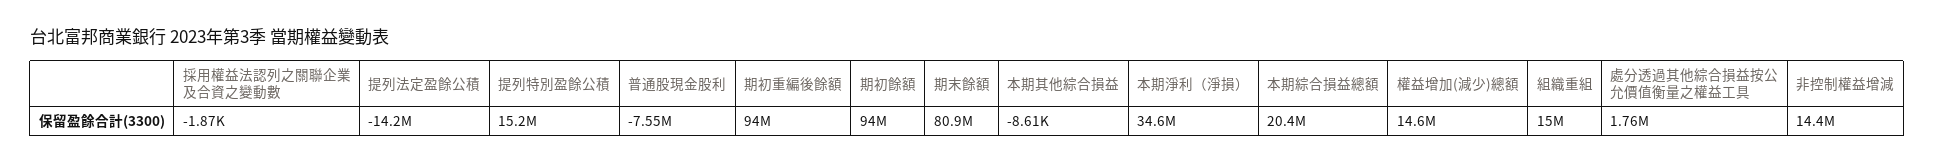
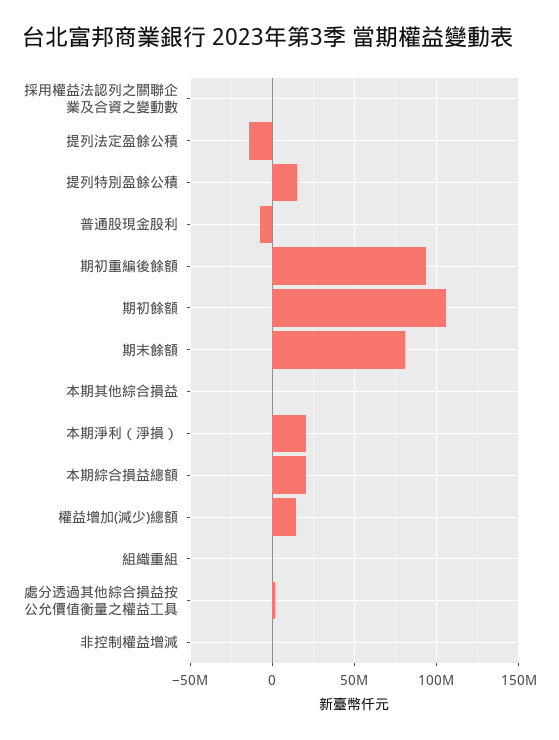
  {
    "採用權益法認列之關聯企業及合資之變動數": -1870,
    "提列法定盈餘公積": -14200000,
    "提列特別盈餘公積": 15200000,
    "普通股現金股利": -7550000,
    "期初重編後餘額": 94000000,
-   "期初餘額": 94000000,
+   "期初餘額": 105000000,
    "期末餘額": 80900000,
    "本期其他綜合損益": -8610,
-   "本期淨利（淨損）": 34600000,
+   "本期淨利（淨損）": 20000000,
    "本期綜合損益總額": 20400000,
    "權益增加(減少)總額": 14600000,
-   "組織重組": 15000000,
+   "組織重組": 0,
    "處分透過其他綜合損益按公允價值衡量之權益工具": 1760000,
-   "非控制權益增減": 14400000
+   "非控制權益增減": 0
  }

